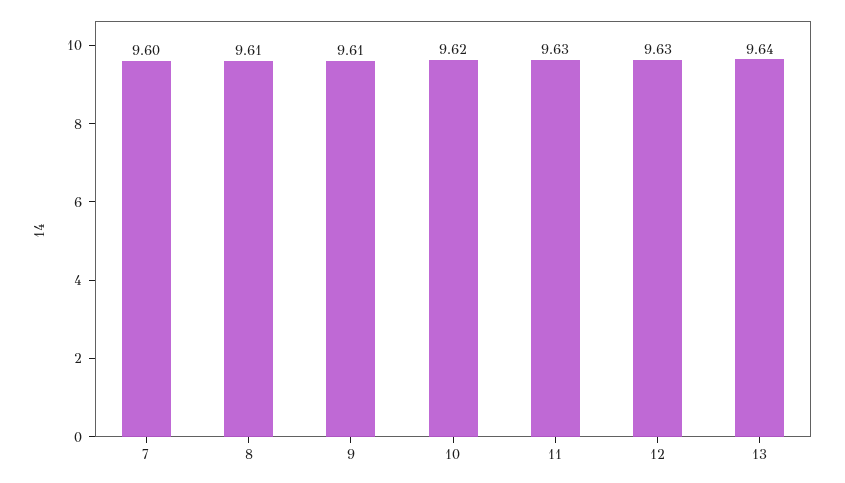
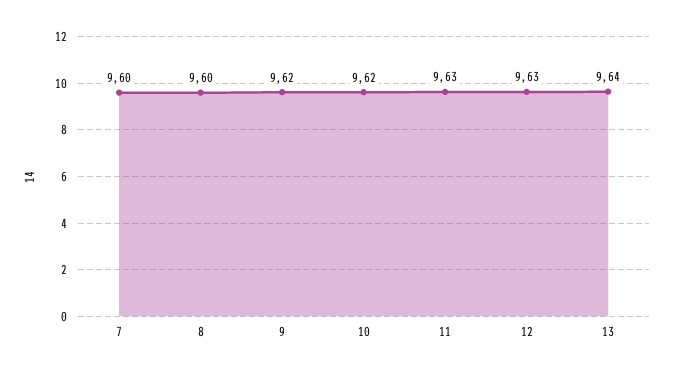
  {
    "7": 9.6,
-   "8": 9.61,
+   "8": 9.6,
-   "9": 9.61,
+   "9": 9.62,
    "10": 9.62,
    "11": 9.63,
    "12": 9.63,
    "13": 9.64
  }

